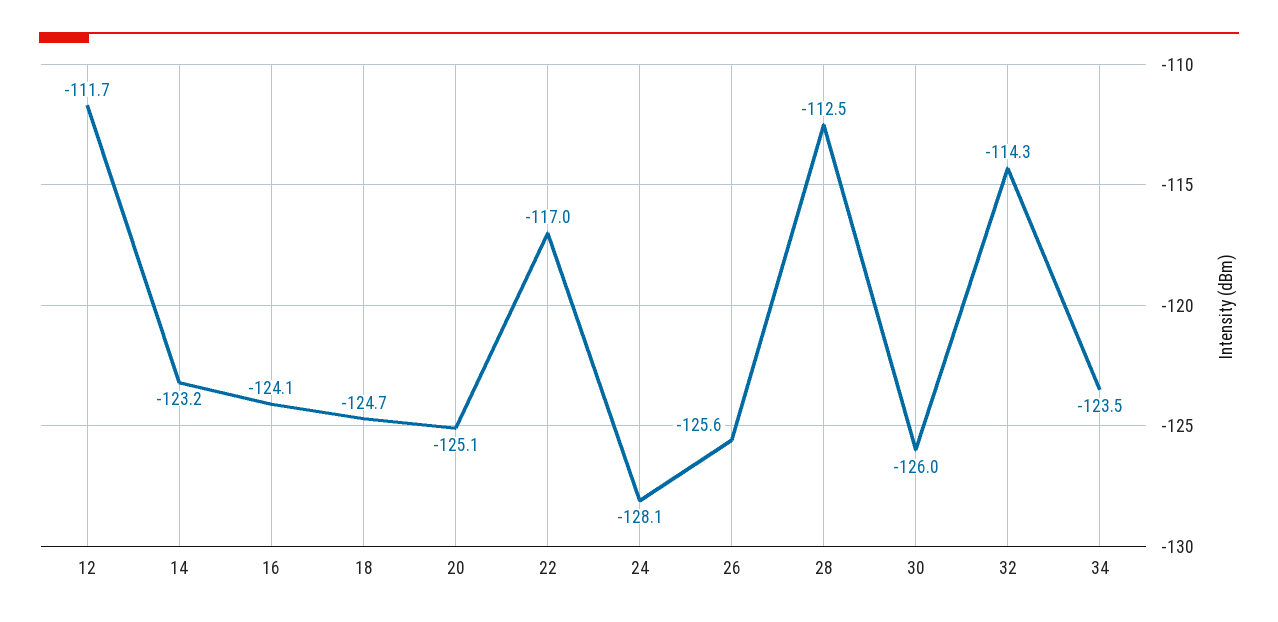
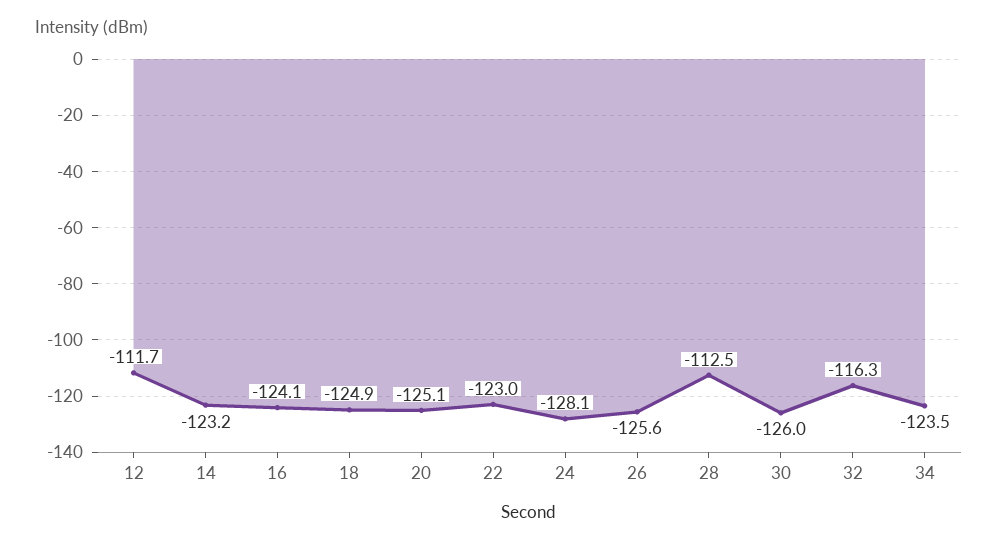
  {
    "12": -111.7,
    "14": -123.2,
    "16": -124.1,
-   "18": -124.7,
+   "18": -124.9,
    "20": -125.1,
-   "22": -117,
+   "22": -123,
    "24": -128.1,
    "26": -125.6,
    "28": -112.5,
    "30": -126,
-   "32": -114.3,
+   "32": -116.3,
    "34": -123.5
  }

